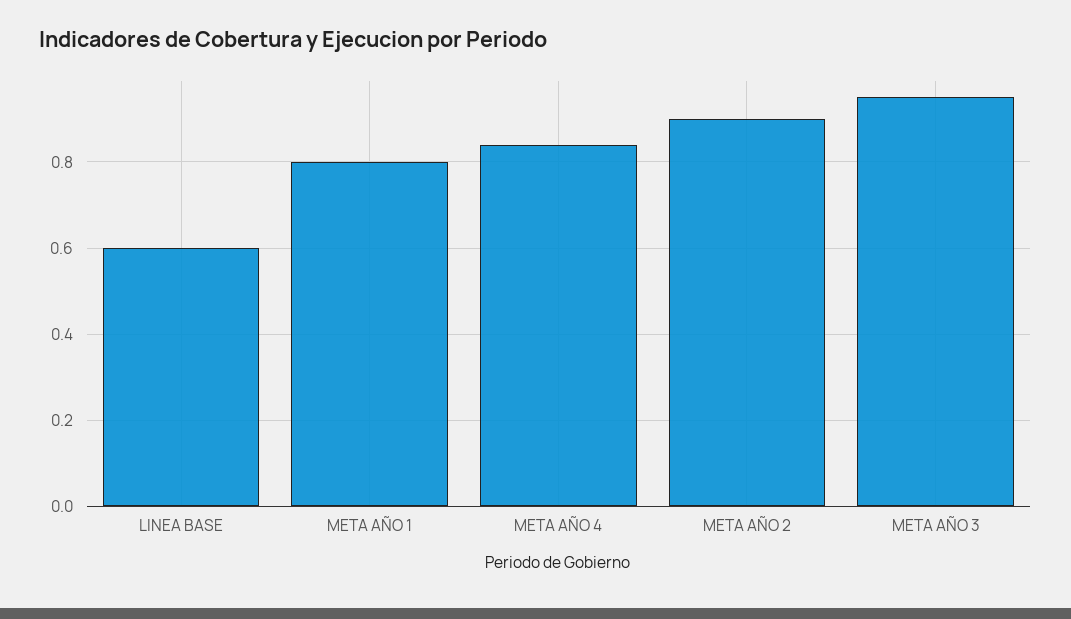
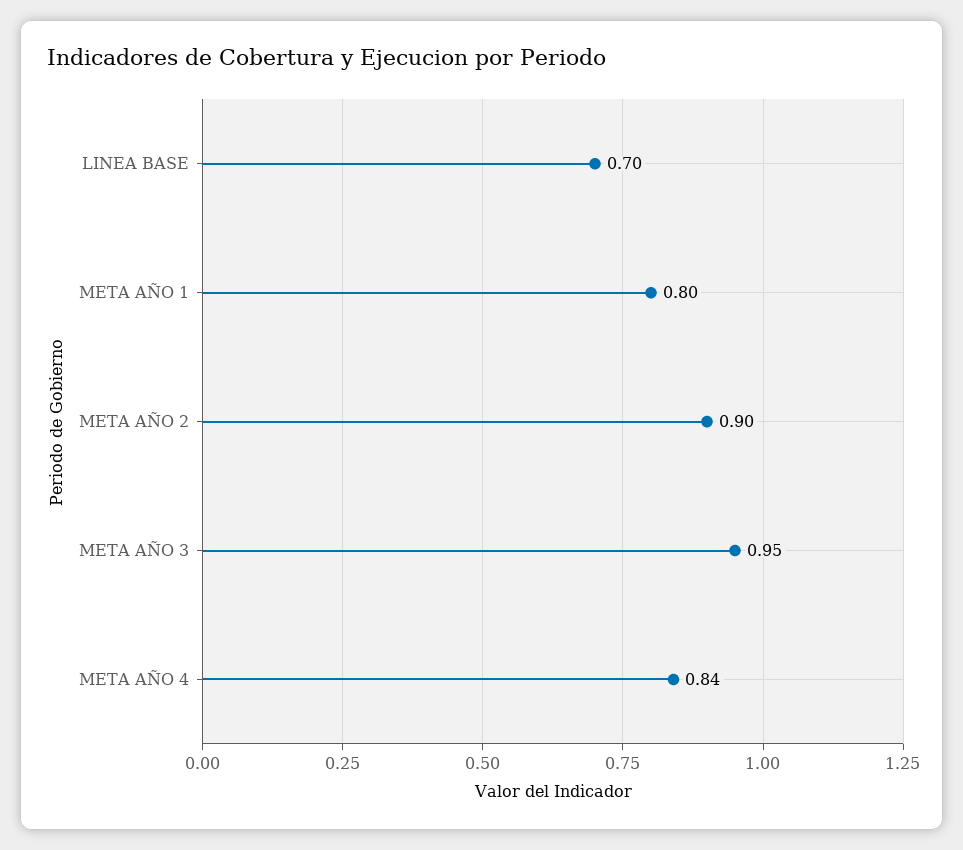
  {
-   "LINEA BASE": 0.6,
+   "LINEA BASE": 0.7,
    "META AÑO 1": 0.8,
    "META AÑO 4": 0.84,
    "META AÑO 2": 0.9,
    "META AÑO 3": 0.95
  }

